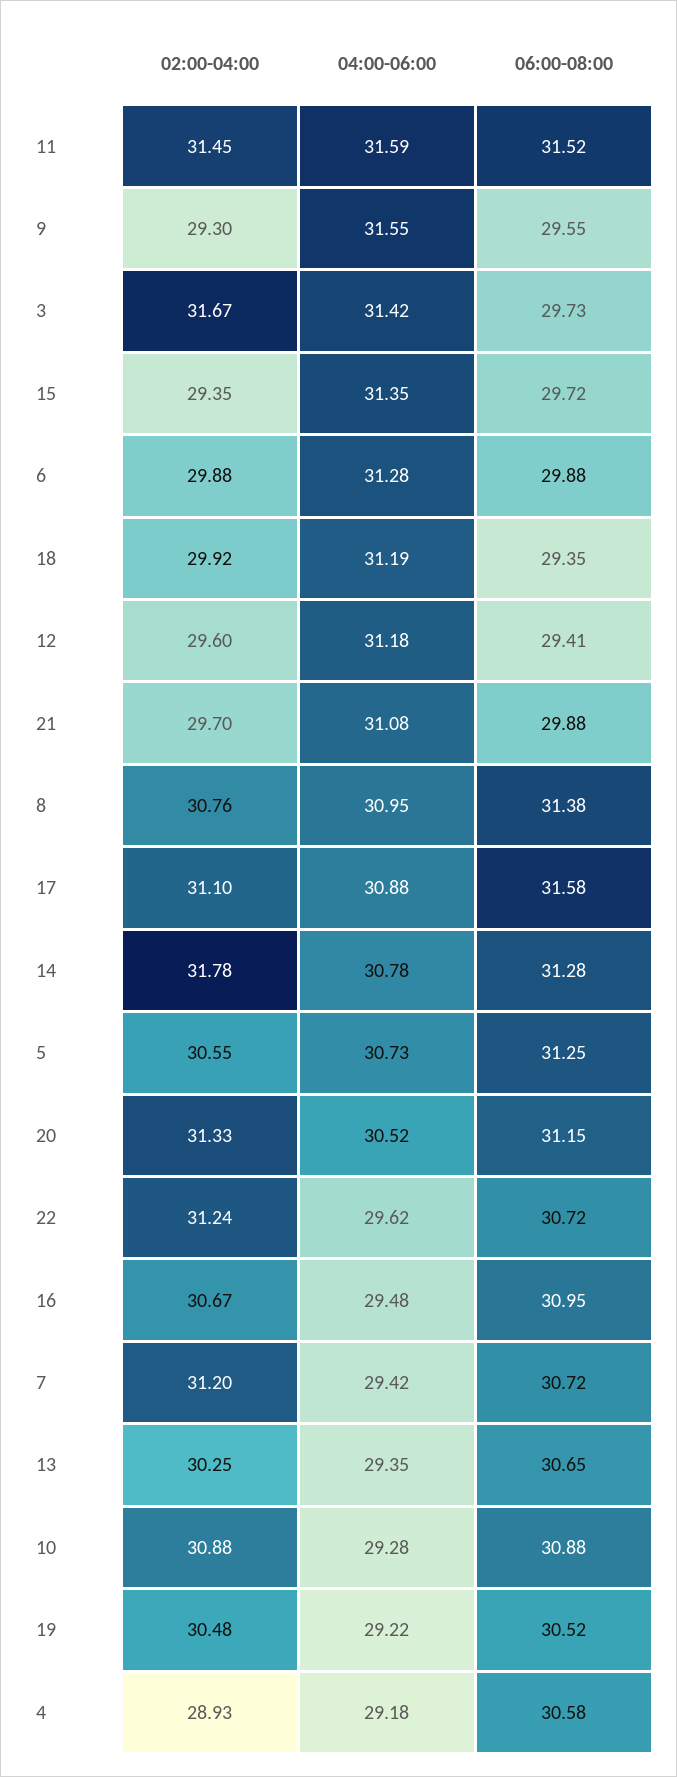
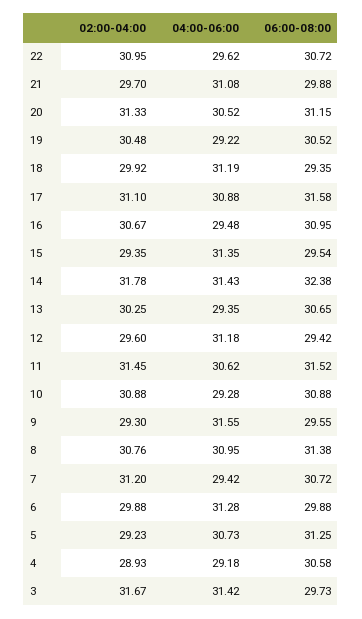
  {
    "02:00-04:00": {
      "11": 31.45,
      "9": 29.3,
      "3": 31.67,
      "15": 29.35,
      "6": 29.88,
      "18": 29.92,
      "12": 29.6,
      "21": 29.7,
      "8": 30.76,
      "17": 31.1,
      "14": 31.78,
-     "5": 30.55,
+     "5": 29.23,
      "20": 31.33,
-     "22": 31.24,
+     "22": 30.95,
      "16": 30.67,
      "7": 31.2,
      "13": 30.25,
      "10": 30.88,
      "19": 30.48,
      "4": 28.93
    },
    "04:00-06:00": {
-     "11": 31.59,
+     "11": 30.62,
      "9": 31.55,
      "3": 31.42,
      "15": 31.35,
      "6": 31.28,
      "18": 31.19,
      "12": 31.18,
      "21": 31.08,
      "8": 30.95,
      "17": 30.88,
-     "14": 30.78,
+     "14": 31.43,
      "5": 30.73,
      "20": 30.52,
      "22": 29.62,
      "16": 29.48,
      "7": 29.42,
      "13": 29.35,
      "10": 29.28,
      "19": 29.22,
      "4": 29.18
    },
    "06:00-08:00": {
      "11": 31.52,
      "9": 29.55,
      "3": 29.73,
-     "15": 29.72,
+     "15": 29.54,
      "6": 29.88,
      "18": 29.35,
-     "12": 29.41,
+     "12": 29.42,
      "21": 29.88,
      "8": 31.38,
      "17": 31.58,
-     "14": 31.28,
+     "14": 32.38,
      "5": 31.25,
      "20": 31.15,
      "22": 30.72,
      "16": 30.95,
      "7": 30.72,
      "13": 30.65,
      "10": 30.88,
      "19": 30.52,
      "4": 30.58
    }
  }

